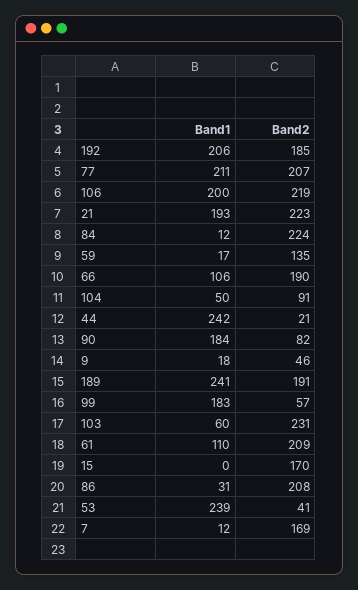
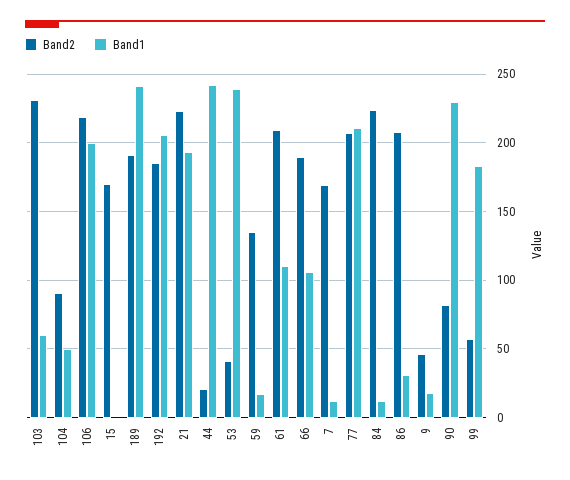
  {
    "Band1": {
      "192": 206,
      "77": 211,
      "106": 200,
      "21": 193,
      "84": 12,
      "59": 17,
      "66": 106,
      "104": 50,
      "44": 242,
-     "90": 184,
+     "90": 230,
      "9": 18,
      "189": 241,
      "99": 183,
      "103": 60,
      "61": 110,
      "15": 0,
      "86": 31,
      "53": 239,
      "7": 12
    },
    "Band2": {
      "192": 185,
      "77": 207,
      "106": 219,
      "21": 223,
      "84": 224,
      "59": 135,
      "66": 190,
      "104": 91,
      "44": 21,
      "90": 82,
      "9": 46,
      "189": 191,
      "99": 57,
      "103": 231,
      "61": 209,
      "15": 170,
      "86": 208,
      "53": 41,
      "7": 169
    }
  }

